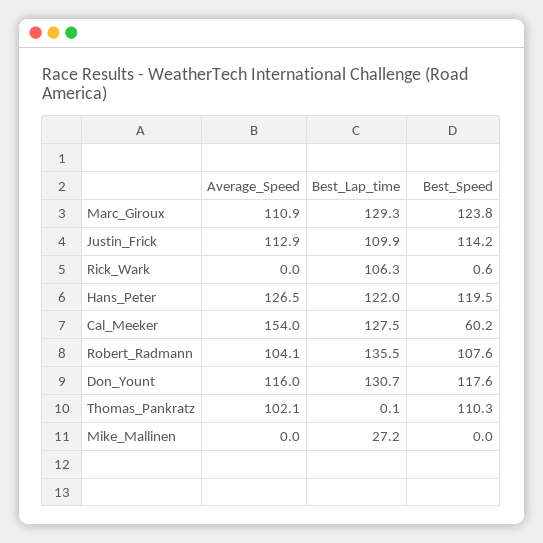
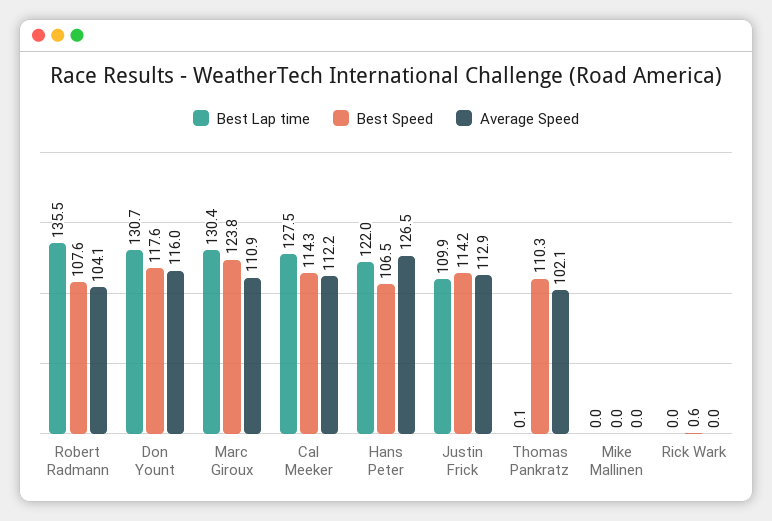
  {
    "Average_Speed": {
      "Marc_Giroux": 110.9,
      "Justin_Frick": 112.9,
      "Rick_Wark": 0,
      "Hans_Peter": 126.5,
-     "Cal_Meeker": 154,
+     "Cal_Meeker": 112.2,
      "Robert_Radmann": 104.1,
      "Don_Yount": 116,
      "Thomas_Pankratz": 102.1,
      "Mike_Mallinen": 0
    },
    "Best_Lap_time": {
-     "Marc_Giroux": 129.3,
+     "Marc_Giroux": 130.4,
      "Justin_Frick": 109.9,
-     "Rick_Wark": 106.3,
+     "Rick_Wark": 0,
      "Hans_Peter": 122,
      "Cal_Meeker": 127.5,
      "Robert_Radmann": 135.5,
      "Don_Yount": 130.7,
      "Thomas_Pankratz": 0.1,
-     "Mike_Mallinen": 27.2
+     "Mike_Mallinen": 0
    },
    "Best_Speed": {
      "Marc_Giroux": 123.8,
      "Justin_Frick": 114.2,
      "Rick_Wark": 0.6,
-     "Hans_Peter": 119.5,
+     "Hans_Peter": 106.5,
-     "Cal_Meeker": 60.2,
+     "Cal_Meeker": 114.3,
      "Robert_Radmann": 107.6,
      "Don_Yount": 117.6,
      "Thomas_Pankratz": 110.3,
      "Mike_Mallinen": 0
    }
  }

